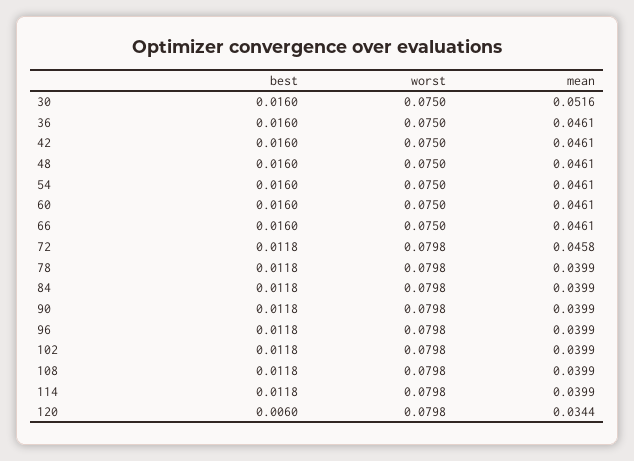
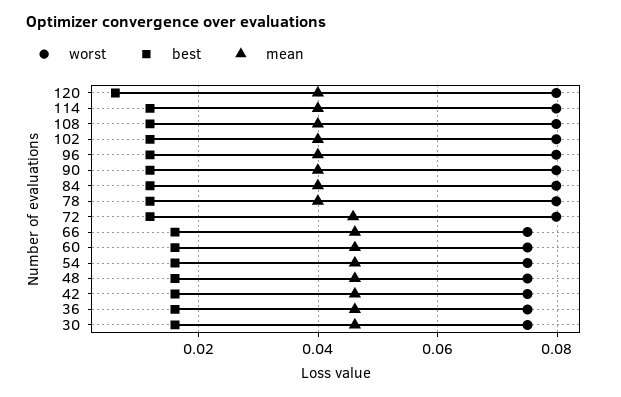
  {
    "best": {
      "30": 0.016,
      "36": 0.016,
      "42": 0.016,
      "48": 0.016,
      "54": 0.016,
      "60": 0.016,
      "66": 0.016,
      "72": 0.0118,
      "78": 0.0118,
      "84": 0.0118,
      "90": 0.0118,
      "96": 0.0118,
      "102": 0.0118,
      "108": 0.0118,
      "114": 0.0118,
      "120": 0.006
    },
    "worst": {
      "30": 0.075,
      "36": 0.075,
      "42": 0.075,
      "48": 0.075,
      "54": 0.075,
      "60": 0.075,
      "66": 0.075,
      "72": 0.0798,
      "78": 0.0798,
      "84": 0.0798,
      "90": 0.0798,
      "96": 0.0798,
      "102": 0.0798,
      "108": 0.0798,
      "114": 0.0798,
      "120": 0.0798
    },
    "mean": {
-     "30": 0.0516,
+     "30": 0.046,
      "36": 0.0461,
      "42": 0.0461,
      "48": 0.0461,
      "54": 0.0461,
      "60": 0.0461,
      "66": 0.0461,
      "72": 0.0458,
      "78": 0.0399,
      "84": 0.0399,
      "90": 0.0399,
      "96": 0.0399,
      "102": 0.0399,
      "108": 0.0399,
      "114": 0.0399,
-     "120": 0.0344
+     "120": 0.04
    }
  }

